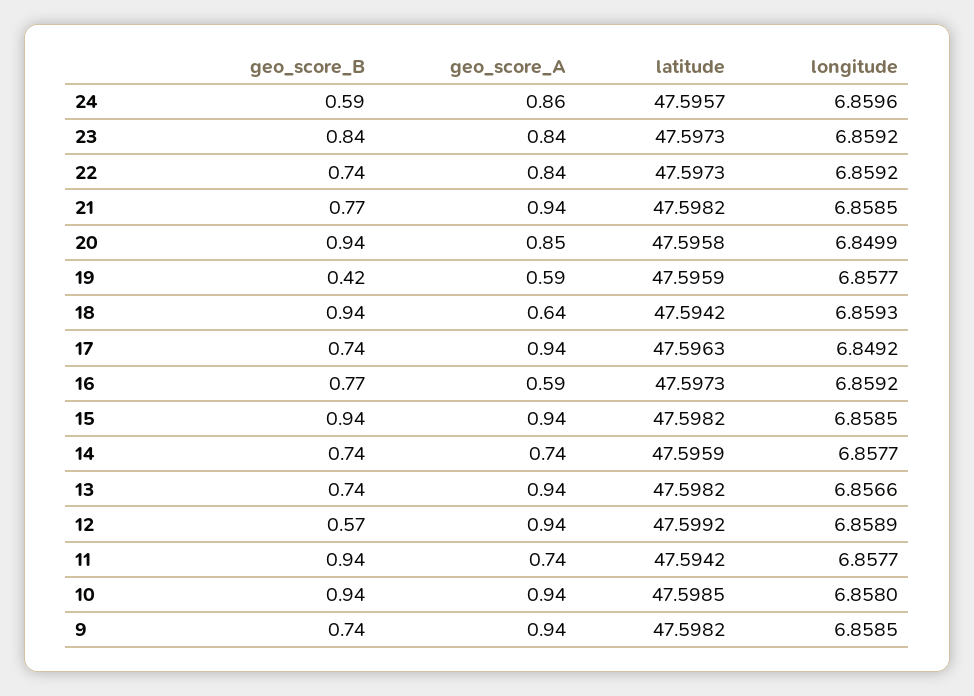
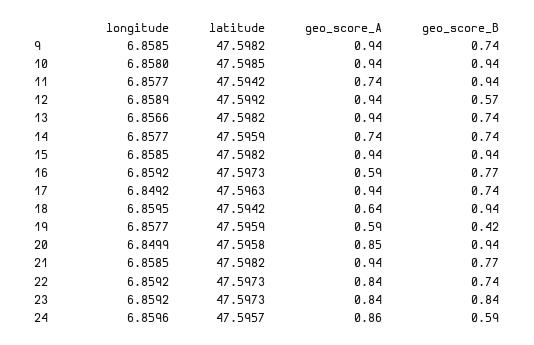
  {
    "geo_score_B": {
      "24": 0.59,
      "23": 0.84,
      "22": 0.74,
      "21": 0.77,
      "20": 0.94,
      "19": 0.42,
      "18": 0.94,
      "17": 0.74,
      "16": 0.77,
      "15": 0.94,
      "14": 0.74,
      "13": 0.74,
      "12": 0.57,
      "11": 0.94,
      "10": 0.94,
      "9": 0.74
    },
    "geo_score_A": {
      "24": 0.86,
      "23": 0.84,
      "22": 0.84,
      "21": 0.94,
      "20": 0.85,
      "19": 0.59,
      "18": 0.64,
      "17": 0.94,
      "16": 0.59,
      "15": 0.94,
      "14": 0.74,
      "13": 0.94,
      "12": 0.94,
      "11": 0.74,
      "10": 0.94,
      "9": 0.94
    },
    "latitude": {
      "24": 47.5957,
      "23": 47.5973,
      "22": 47.5973,
      "21": 47.5982,
      "20": 47.5958,
      "19": 47.5959,
      "18": 47.5942,
      "17": 47.5963,
      "16": 47.5973,
      "15": 47.5982,
      "14": 47.5959,
      "13": 47.5982,
      "12": 47.5992,
      "11": 47.5942,
      "10": 47.5985,
      "9": 47.5982
    },
    "longitude": {
      "24": 6.8596,
      "23": 6.8592,
      "22": 6.8592,
      "21": 6.8585,
      "20": 6.8499,
      "19": 6.8577,
-     "18": 6.8593,
+     "18": 6.8595,
      "17": 6.8492,
      "16": 6.8592,
      "15": 6.8585,
      "14": 6.8577,
      "13": 6.8566,
      "12": 6.8589,
      "11": 6.8577,
      "10": 6.858,
      "9": 6.8585
    }
  }

